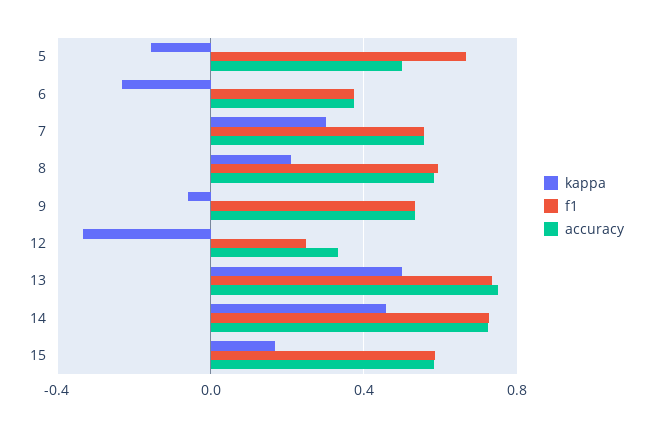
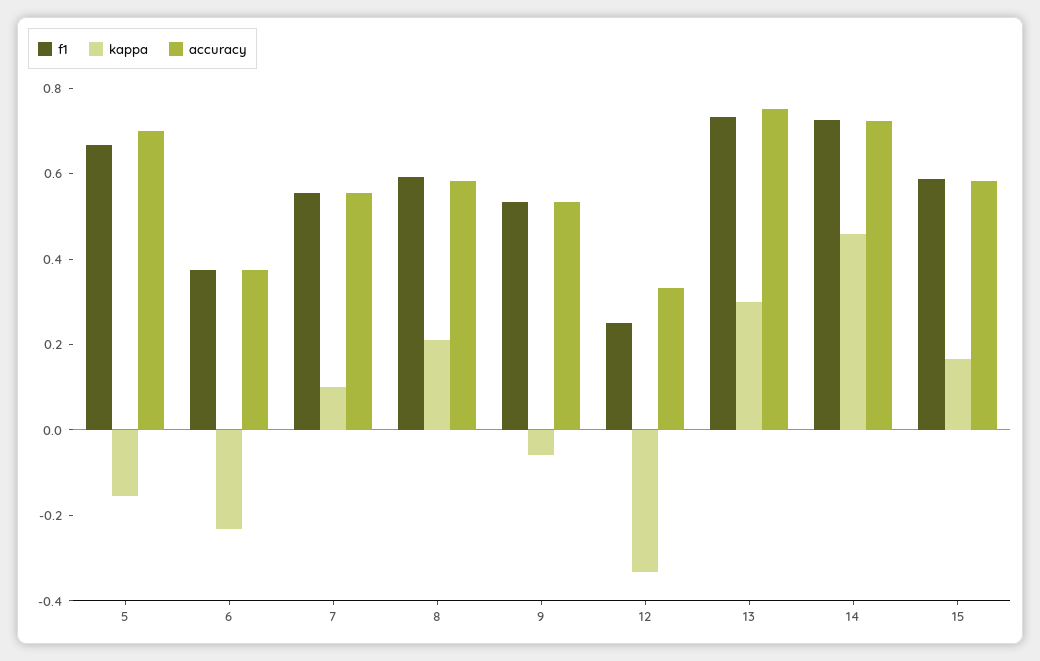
  {
    "kappa": {
      "5": -0.15,
      "6": -0.25,
-     "7": 0.3,
+     "7": 0.1,
      "8": 0.2,
      "9": -0.05,
      "12": -0.35,
-     "13": 0.5,
+     "13": 0.3,
      "14": 0.45,
      "15": 0.15
    },
    "f1": {
      "5": 0.65,
      "6": 0.4,
      "7": 0.55,
      "8": 0.6,
      "9": 0.55,
      "12": 0.25,
      "13": 0.75,
      "14": 0.7,
      "15": 0.6
    },
    "accuracy": {
-     "5": 0.5,
+     "5": 0.7,
      "6": 0.4,
      "7": 0.55,
      "8": 0.6,
      "9": 0.55,
      "12": 0.35,
      "13": 0.75,
      "14": 0.7,
      "15": 0.6
    }
  }

